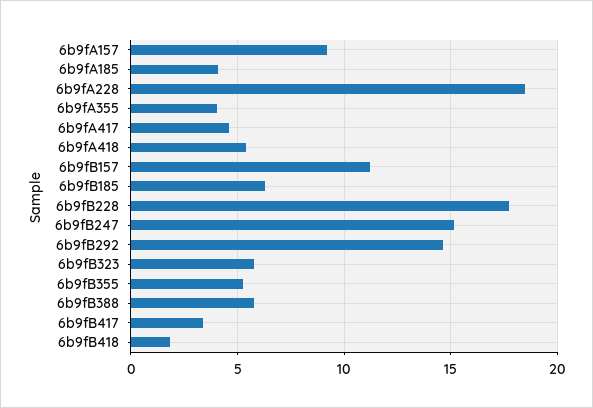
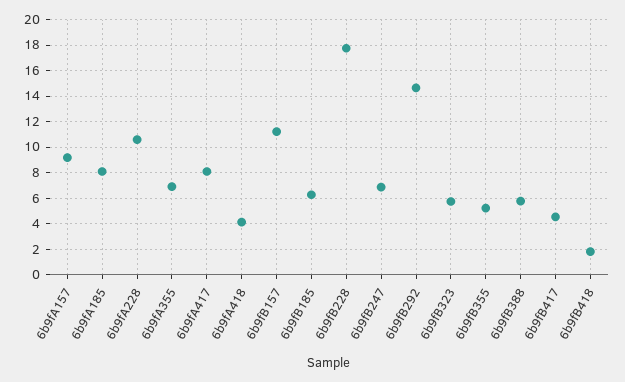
  {
    "6b9fA157": 9,
-   "6b9fA185": 4,
+   "6b9fA185": 8,
-   "6b9fA228": 18.5,
+   "6b9fA228": 10.5,
-   "6b9fA355": 4,
+   "6b9fA355": 7,
-   "6b9fA417": 4.5,
+   "6b9fA417": 8,
-   "6b9fA418": 5.5,
+   "6b9fA418": 4,
    "6b9fB157": 11,
    "6b9fB185": 6.5,
    "6b9fB228": 18,
-   "6b9fB247": 15,
+   "6b9fB247": 7,
    "6b9fB292": 14.5,
    "6b9fB323": 6,
    "6b9fB355": 5,
    "6b9fB388": 6,
-   "6b9fB417": 3.5,
+   "6b9fB417": 4.5,
    "6b9fB418": 2
  }

